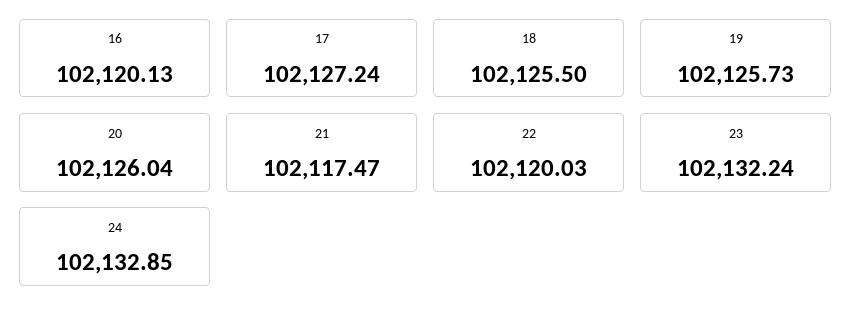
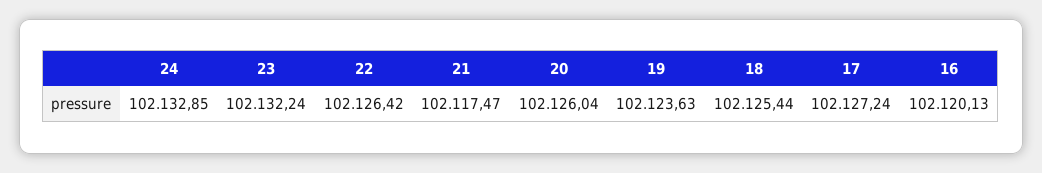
  {
    "16": 102120.13,
    "17": 102127.24,
-   "18": 102125.5,
+   "18": 102125.44,
-   "19": 102125.73,
+   "19": 102123.63,
    "20": 102126.04,
    "21": 102117.47,
-   "22": 102120.03,
+   "22": 102126.42,
    "23": 102132.24,
    "24": 102132.85
  }

